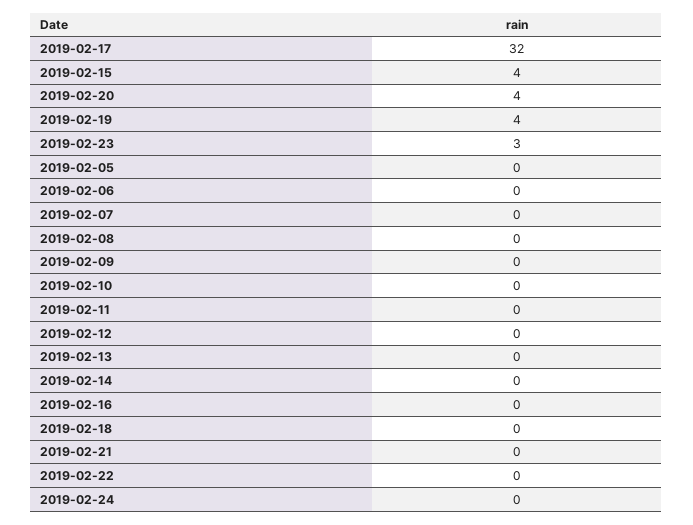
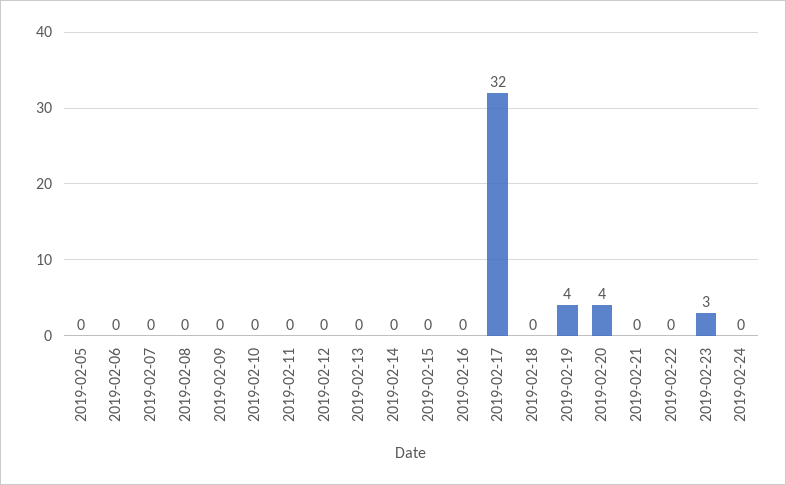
  {
    "2019-02-17": 32,
-   "2019-02-15": 4,
+   "2019-02-15": 0,
    "2019-02-20": 4,
    "2019-02-19": 4,
    "2019-02-23": 3,
    "2019-02-05": 0,
    "2019-02-06": 0,
    "2019-02-07": 0,
    "2019-02-08": 0,
    "2019-02-09": 0,
    "2019-02-10": 0,
    "2019-02-11": 0,
    "2019-02-12": 0,
    "2019-02-13": 0,
    "2019-02-14": 0,
    "2019-02-16": 0,
    "2019-02-18": 0,
    "2019-02-21": 0,
    "2019-02-22": 0,
    "2019-02-24": 0
  }

